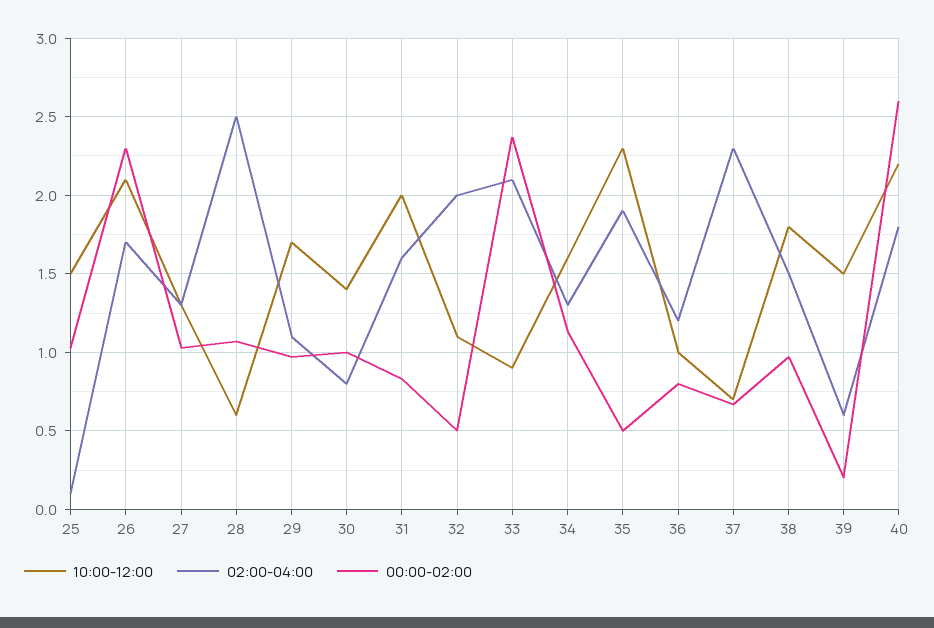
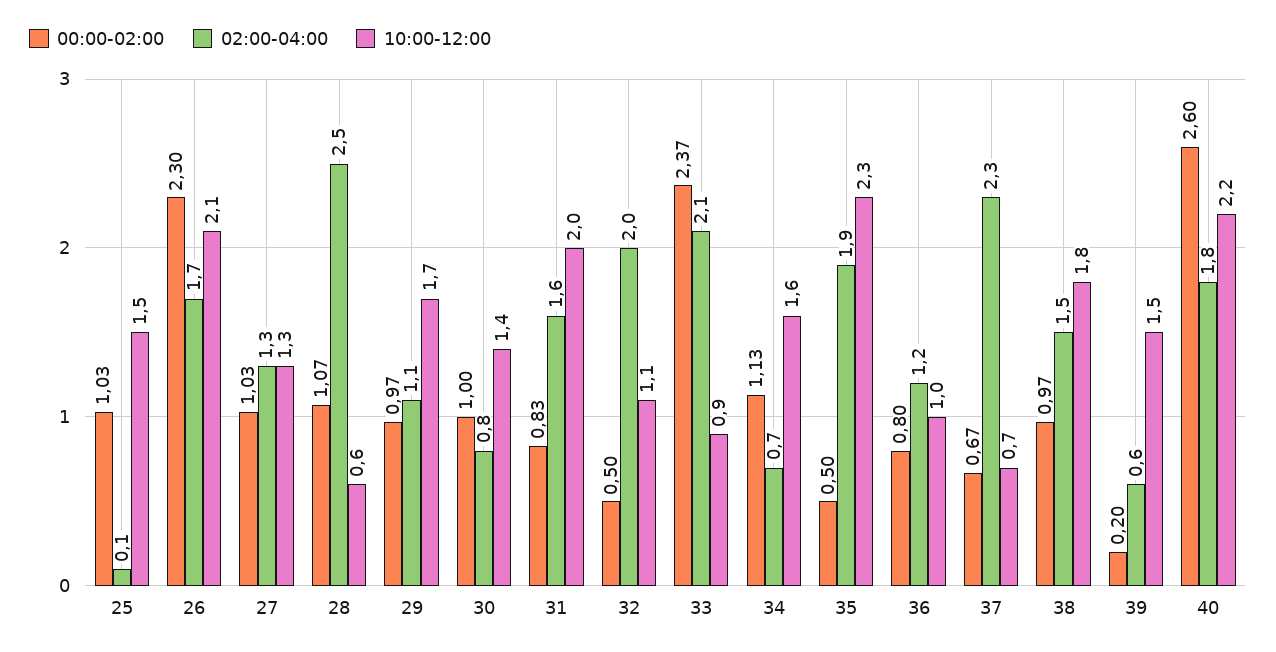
  {
    "10:00-12:00": {
      "25": 1.5,
      "26": 2.1,
      "27": 1.3,
      "28": 0.6,
      "29": 1.7,
      "30": 1.4,
      "31": 2,
      "32": 1.1,
      "33": 0.9,
      "34": 1.6,
      "35": 2.3,
      "36": 1,
      "37": 0.7,
      "38": 1.8,
      "39": 1.5,
      "40": 2.2
    },
    "02:00-04:00": {
      "25": 0.1,
      "26": 1.7,
      "27": 1.3,
      "28": 2.5,
      "29": 1.1,
      "30": 0.8,
      "31": 1.6,
      "32": 2,
      "33": 2.1,
-     "34": 1.3,
+     "34": 0.7,
      "35": 1.9,
      "36": 1.2,
      "37": 2.3,
      "38": 1.5,
      "39": 0.6,
      "40": 1.8
    },
    "00:00-02:00": {
      "25": 1.03,
      "26": 2.3,
      "27": 1.03,
      "28": 1.07,
      "29": 0.97,
      "30": 1,
      "31": 0.83,
      "32": 0.5,
      "33": 2.37,
      "34": 1.13,
      "35": 0.5,
      "36": 0.8,
      "37": 0.67,
      "38": 0.97,
      "39": 0.2,
      "40": 2.6
    }
  }

